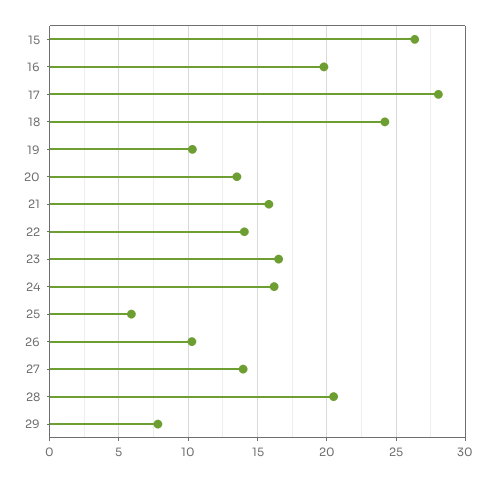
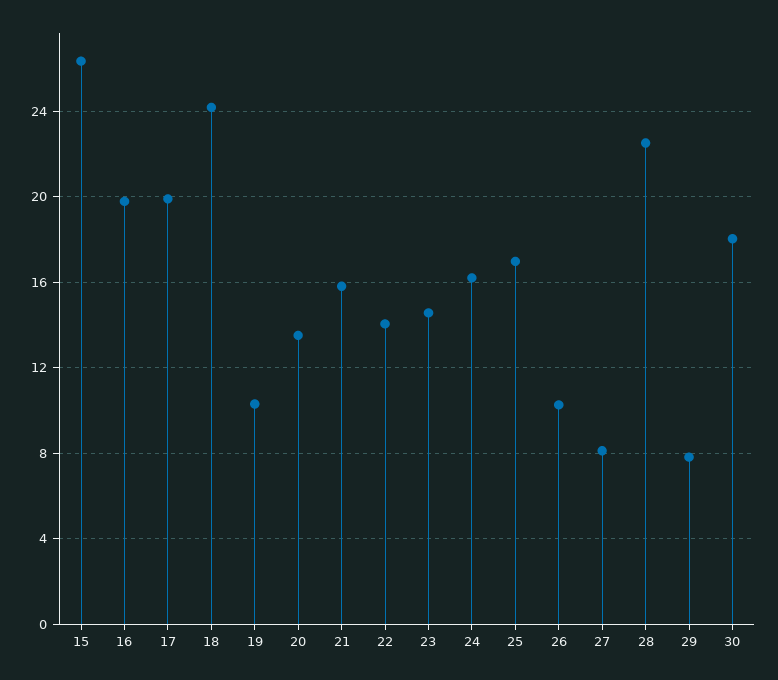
  {
    "15": 26.5,
    "16": 20,
-   "17": 28,
+   "17": 20,
    "18": 24,
    "19": 10.5,
    "20": 13.5,
    "21": 16,
    "22": 14,
-   "23": 16.5,
+   "23": 14.5,
    "24": 16,
-   "25": 6,
+   "25": 17,
    "26": 10.5,
-   "27": 14,
+   "27": 8,
-   "28": 20.5,
+   "28": 22.5,
-   "29": 8
+   "29": 8,
+   "30": 18
  }

